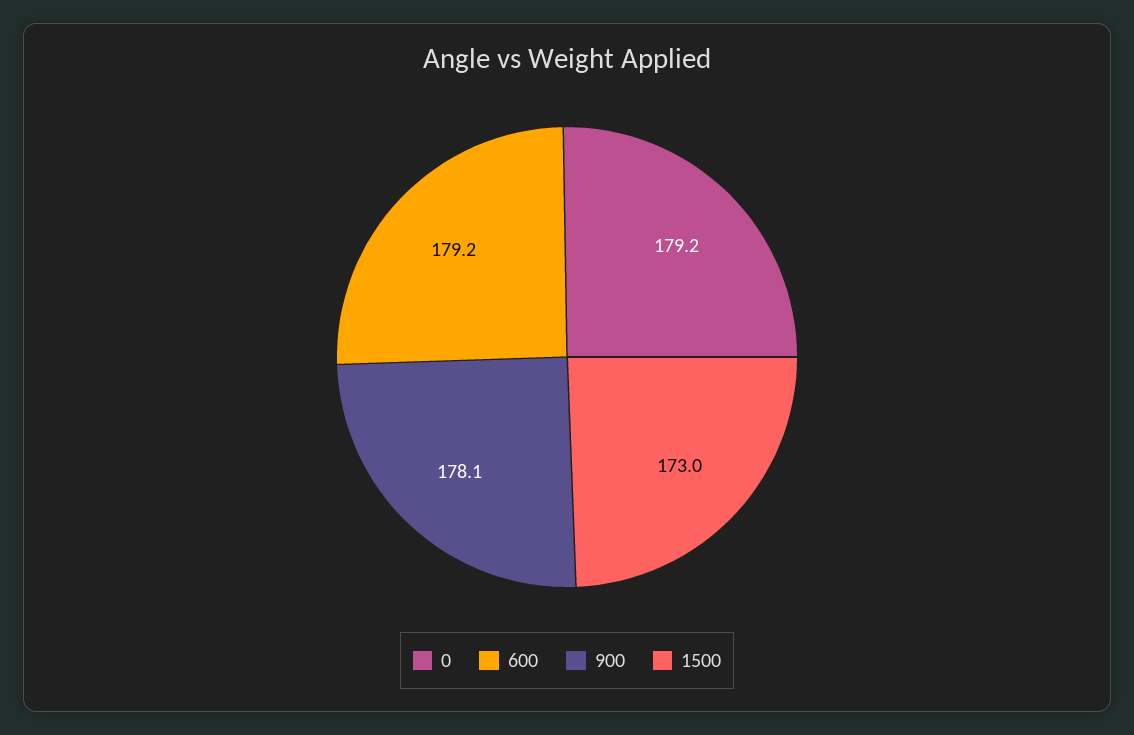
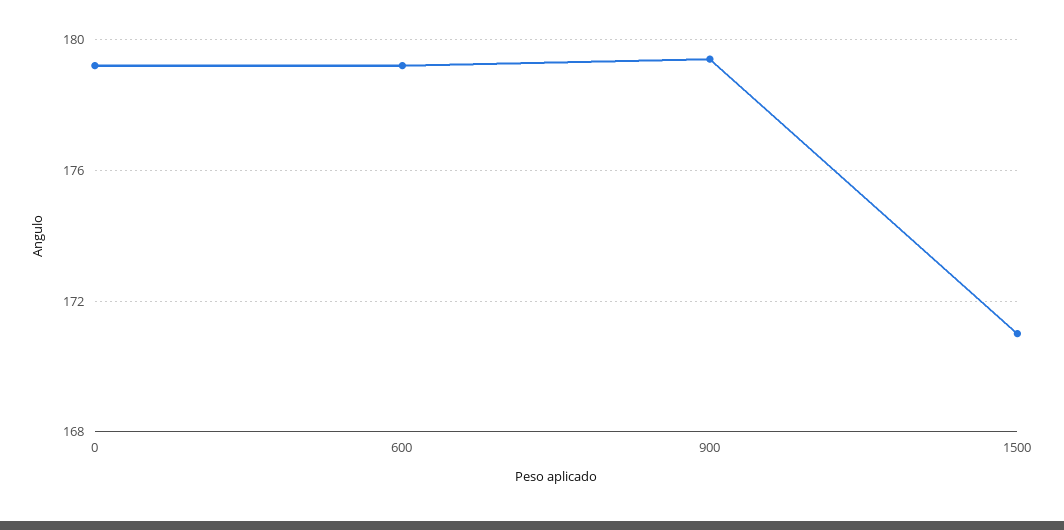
  {
    "0": 179.2,
    "600": 179.2,
-   "900": 178.1,
+   "900": 179.5,
-   "1500": 173
+   "1500": 171
  }

